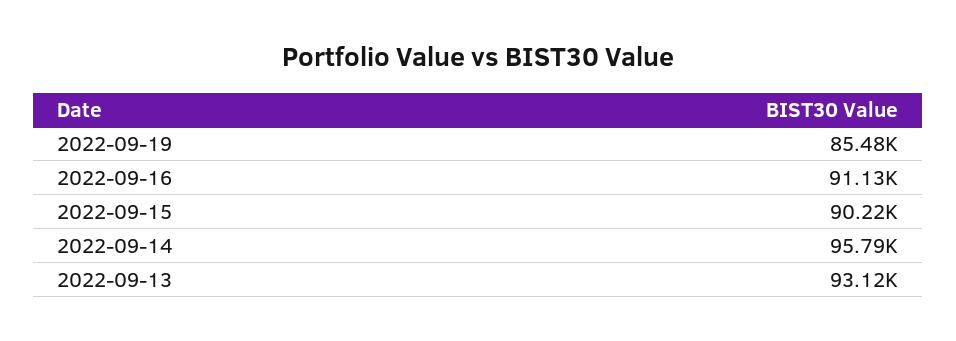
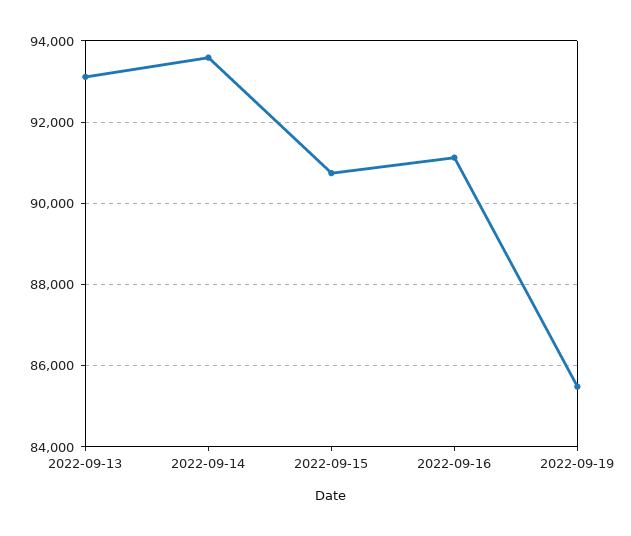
  {
    "2022-09-19": 85480,
    "2022-09-16": 91130,
-   "2022-09-15": 90220,
+   "2022-09-15": 90800,
-   "2022-09-14": 95790,
+   "2022-09-14": 93600,
    "2022-09-13": 93120
  }

